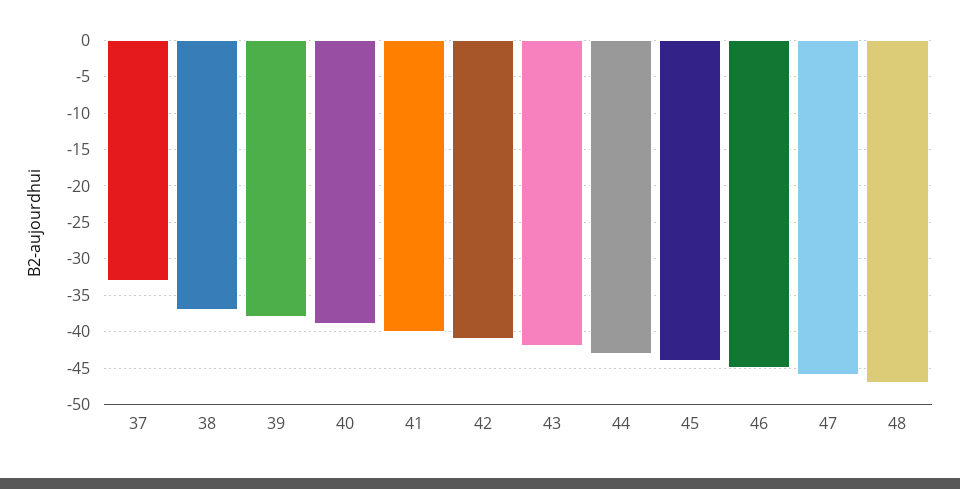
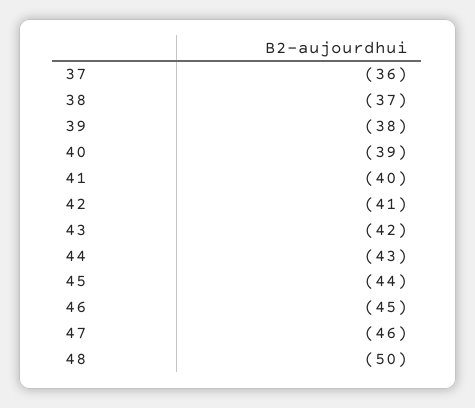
  {
-   "37": -33,
+   "37": -36,
    "38": -37,
    "39": -38,
    "40": -39,
    "41": -40,
    "42": -41,
    "43": -42,
    "44": -43,
    "45": -44,
    "46": -45,
    "47": -46,
-   "48": -47
+   "48": -50
  }

